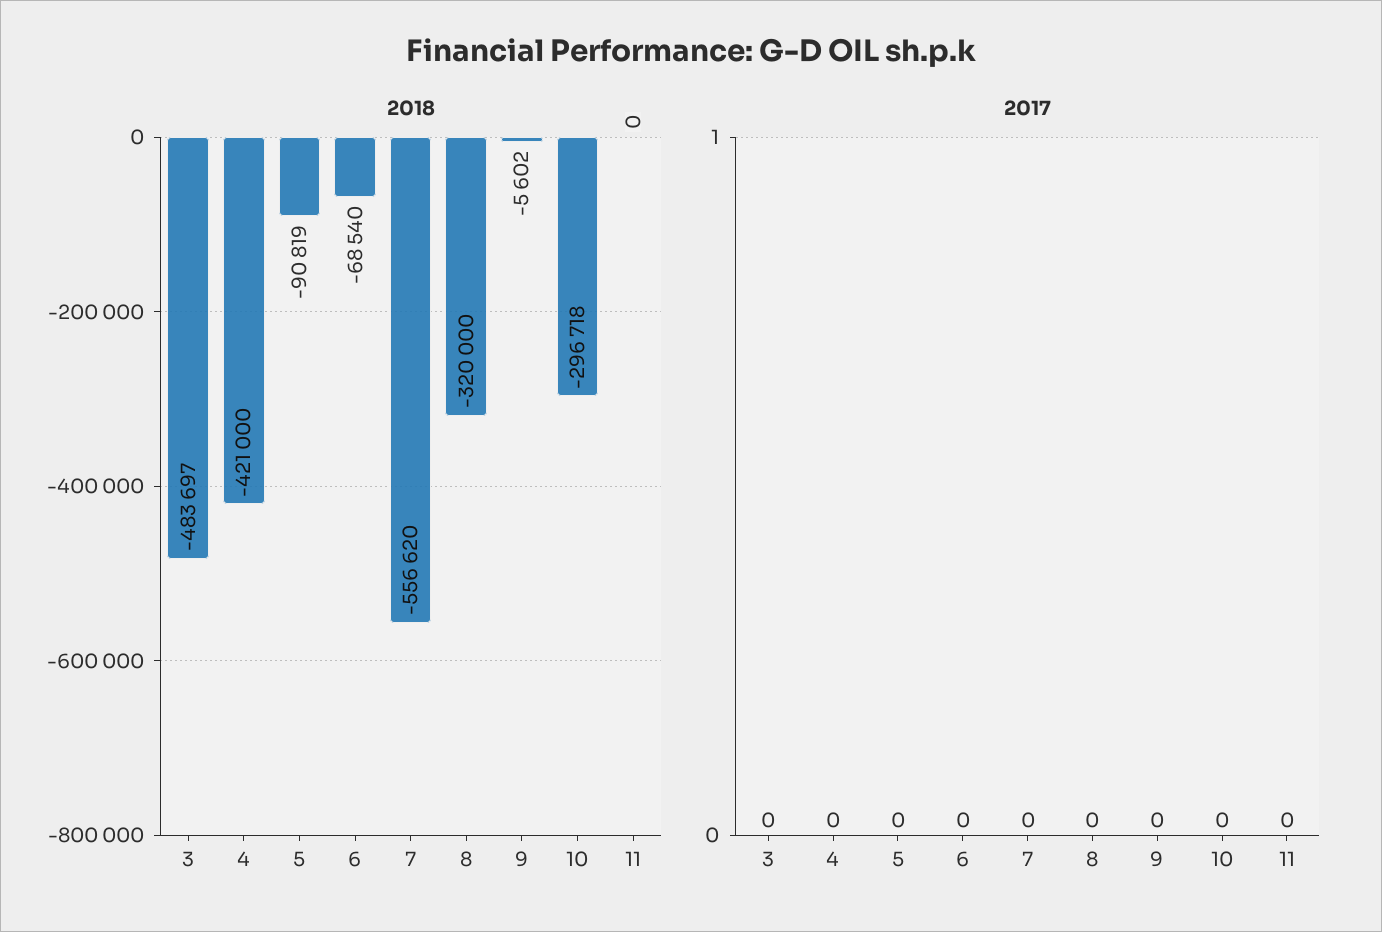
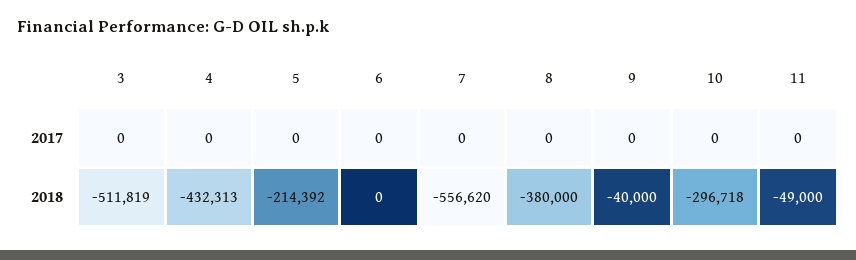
  {
    "2018": {
-     "3": -483697,
+     "3": -511819,
-     "4": -421000,
+     "4": -432313,
-     "5": -90819,
+     "5": -214392,
-     "6": -68540,
+     "6": 0,
      "7": -556620,
-     "8": -320000,
+     "8": -380000,
-     "9": -5602,
+     "9": -40000,
      "10": -296718,
-     "11": 0
+     "11": -49000
    },
    "2017": {
      "3": 0,
      "4": 0,
      "5": 0,
      "6": 0,
      "7": 0,
      "8": 0,
      "9": 0,
      "10": 0,
      "11": 0
    }
  }

